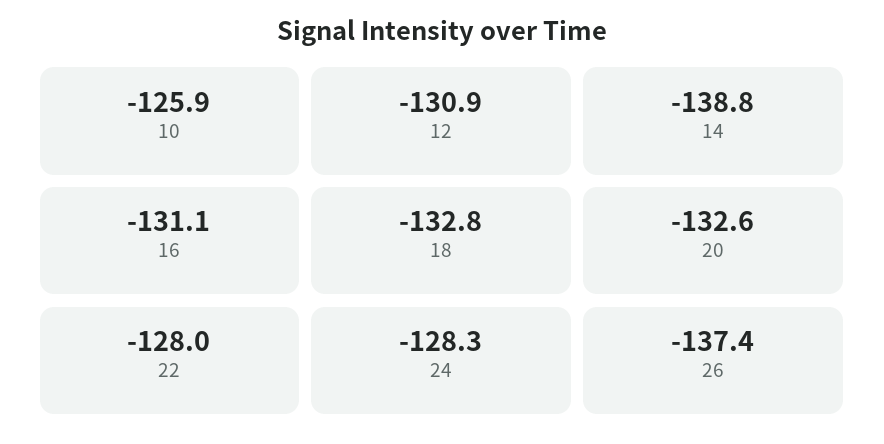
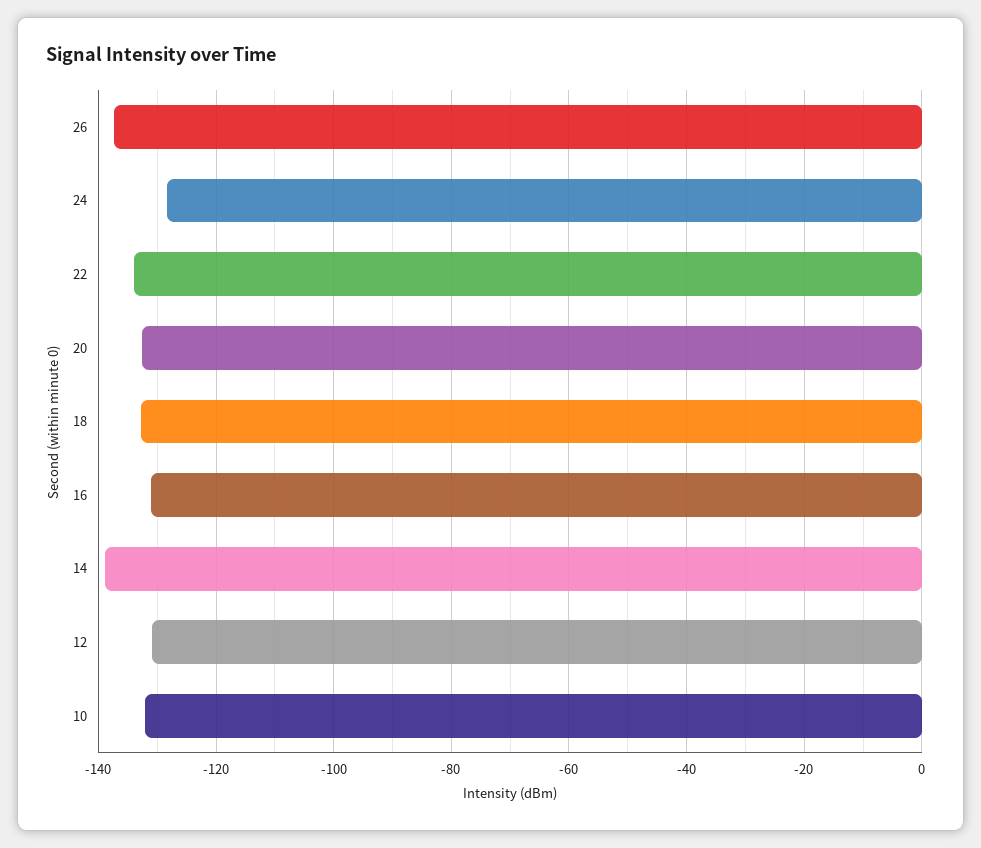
  {
-   "10": -125.9,
+   "10": -132,
    "12": -130.9,
    "14": -138.8,
    "16": -131.1,
    "18": -132.8,
    "20": -132.6,
-   "22": -128,
+   "22": -134,
    "24": -128.3,
    "26": -137.4
  }

